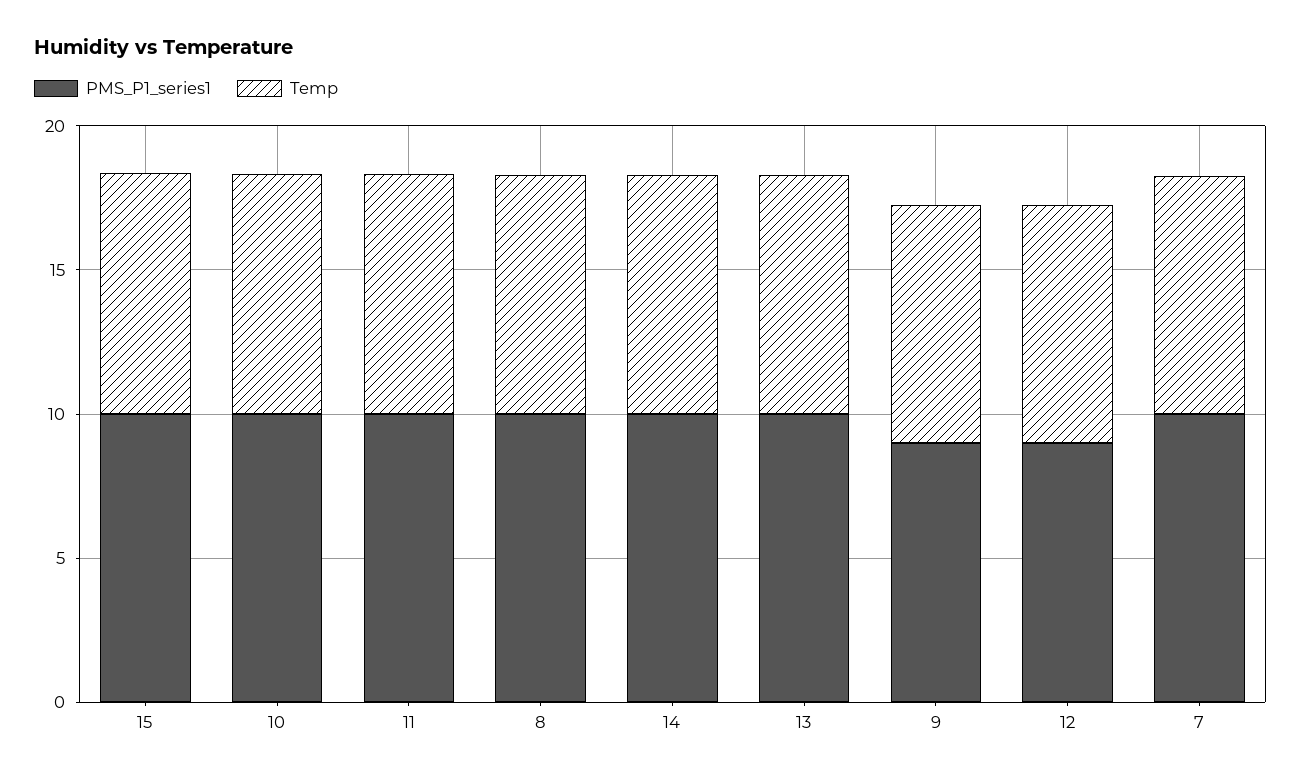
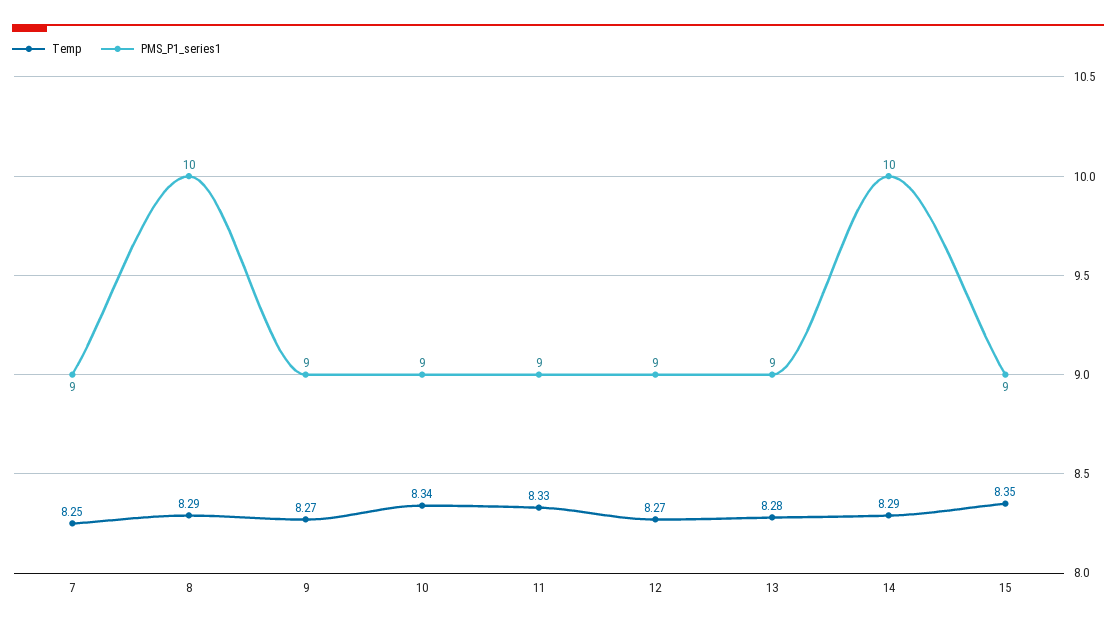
  {
    "PMS_P1_series1": {
-     "15": 10,
+     "15": 9,
-     "10": 10,
+     "10": 9,
-     "11": 10,
+     "11": 9,
      "8": 10,
      "14": 10,
-     "13": 10,
+     "13": 9,
      "9": 9,
      "12": 9,
-     "7": 10
+     "7": 9
    },
    "Temp": {
      "15": 8.35,
      "10": 8.34,
      "11": 8.33,
      "8": 8.29,
      "14": 8.29,
      "13": 8.28,
      "9": 8.27,
      "12": 8.27,
      "7": 8.25
    }
  }

